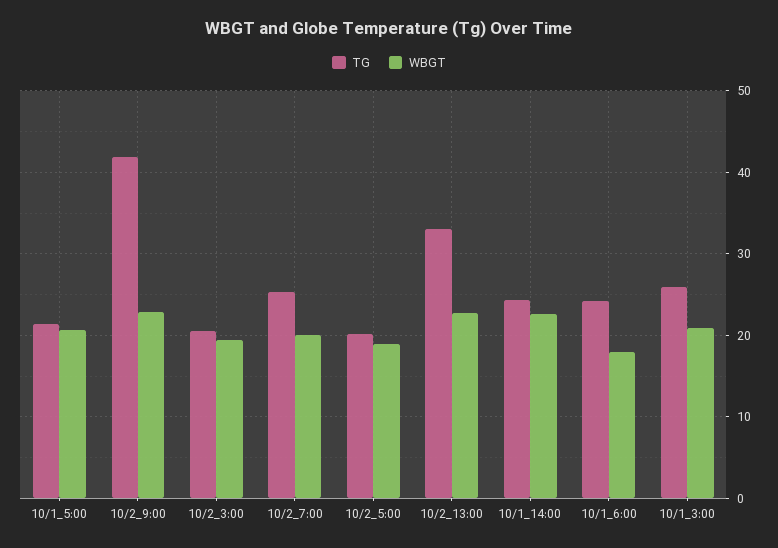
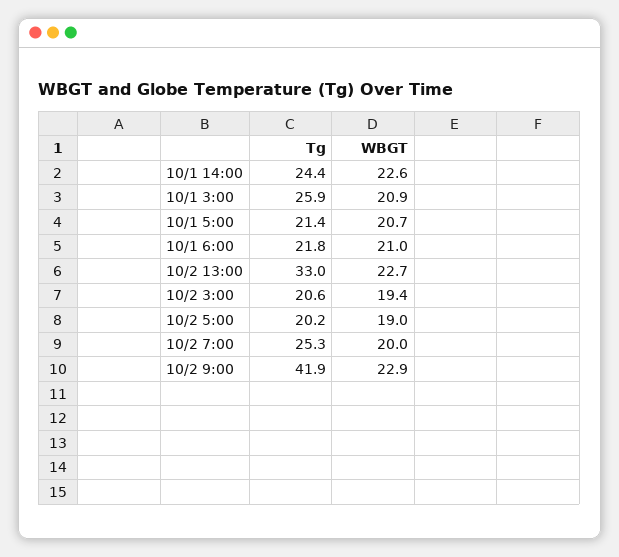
  {
    "TG": {
      "10/1_5:00": 21.4,
      "10/2_9:00": 41.9,
      "10/2_3:00": 20.6,
      "10/2_7:00": 25.3,
      "10/2_5:00": 20.2,
      "10/2_13:00": 33,
      "10/1_14:00": 24.4,
-     "10/1_6:00": 24,
+     "10/1_6:00": 21.8,
      "10/1_3:00": 25.9
    },
    "WBGT": {
      "10/1_5:00": 20.7,
      "10/2_9:00": 22.9,
      "10/2_3:00": 19.4,
      "10/2_7:00": 20,
      "10/2_5:00": 19,
      "10/2_13:00": 22.7,
      "10/1_14:00": 22.6,
-     "10/1_6:00": 18,
+     "10/1_6:00": 21,
      "10/1_3:00": 20.9
    }
  }

